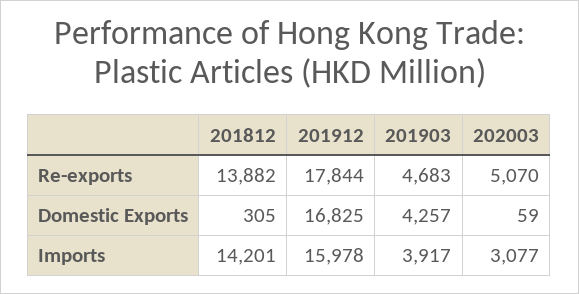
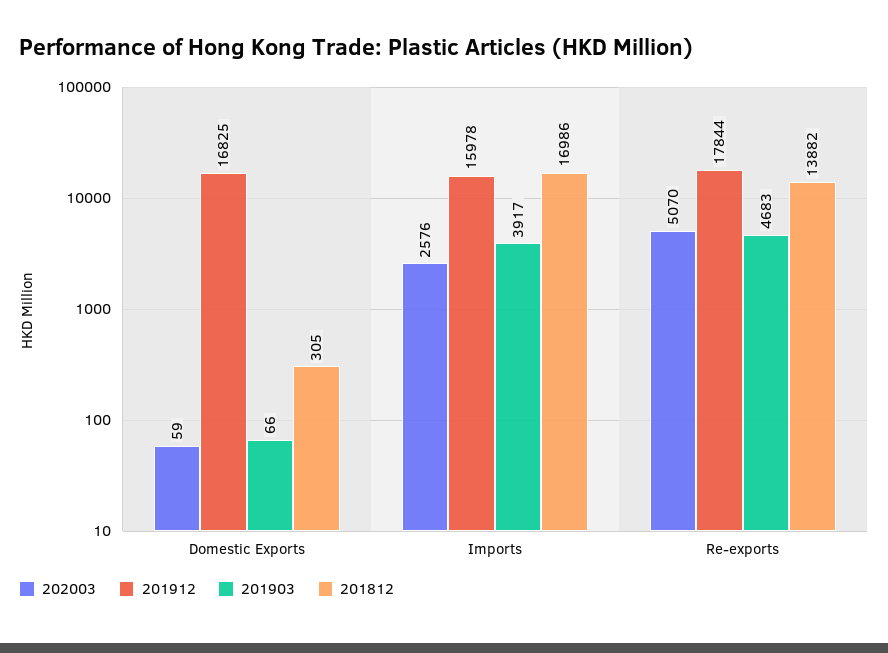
  {
    "201812": {
      "Re-exports": 13882,
      "Domestic Exports": 305,
-     "Imports": 14201
+     "Imports": 16986
    },
    "201912": {
      "Re-exports": 17844,
      "Domestic Exports": 16825,
      "Imports": 15978
    },
    "201903": {
      "Re-exports": 4683,
-     "Domestic Exports": 4257,
+     "Domestic Exports": 66,
      "Imports": 3917
    },
    "202003": {
      "Re-exports": 5070,
      "Domestic Exports": 59,
-     "Imports": 3077
+     "Imports": 2576
    }
  }

